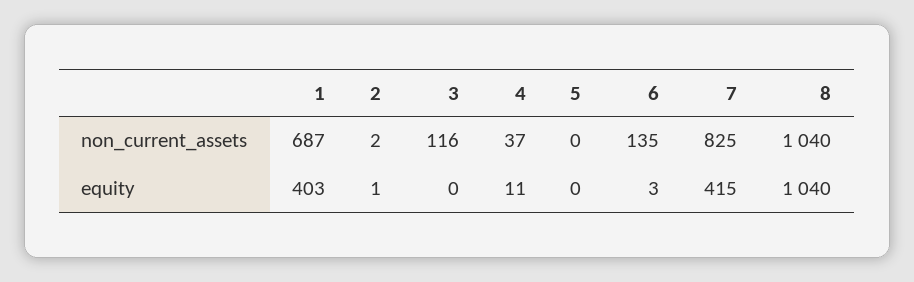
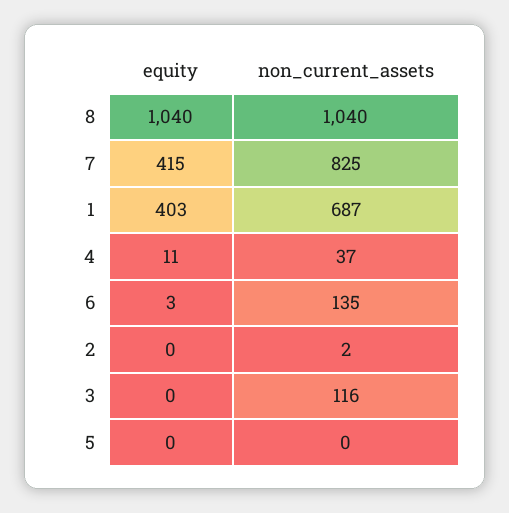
  {
    "1": {
      "non_current_assets": 687,
      "equity": 403
    },
    "2": {
      "non_current_assets": 2,
-     "equity": 1
+     "equity": 0
    },
    "3": {
      "non_current_assets": 116,
      "equity": 0
    },
    "4": {
      "non_current_assets": 37,
      "equity": 11
    },
    "5": {
      "non_current_assets": 0,
      "equity": 0
    },
    "6": {
      "non_current_assets": 135,
      "equity": 3
    },
    "7": {
      "non_current_assets": 825,
      "equity": 415
    },
    "8": {
      "non_current_assets": 1040,
      "equity": 1040
    }
  }

